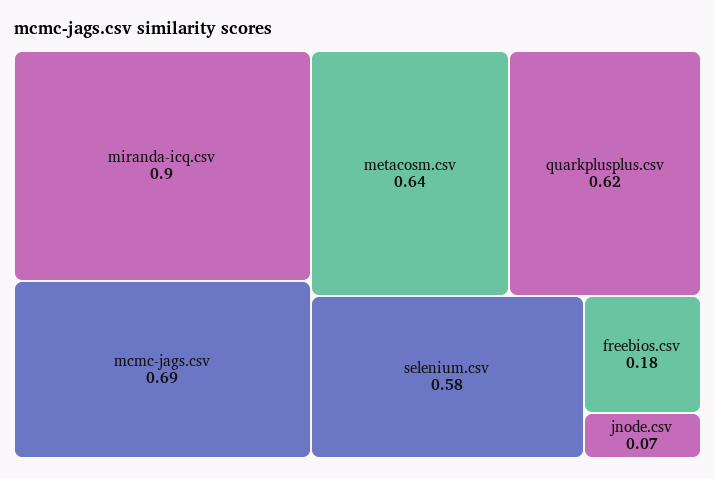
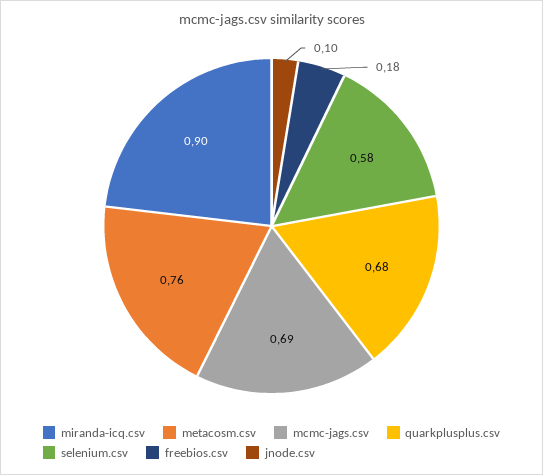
  {
    "miranda-icq.csv": 0.9,
    "mcmc-jags.csv": 0.69,
-   "metacosm.csv": 0.64,
+   "metacosm.csv": 0.76,
-   "quarkplusplus.csv": 0.62,
+   "quarkplusplus.csv": 0.68,
    "selenium.csv": 0.58,
    "freebios.csv": 0.18,
-   "jnode.csv": 0.07
+   "jnode.csv": 0.1
  }

